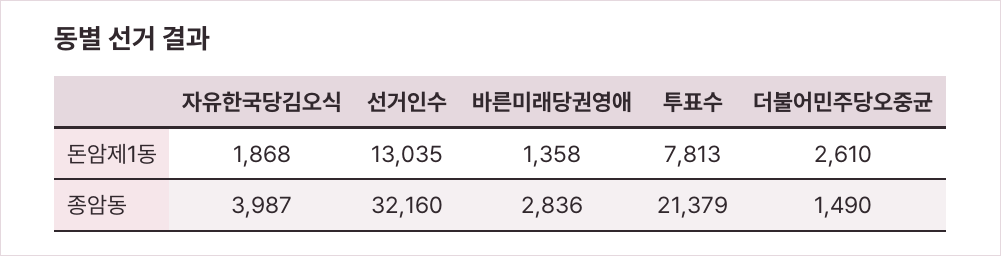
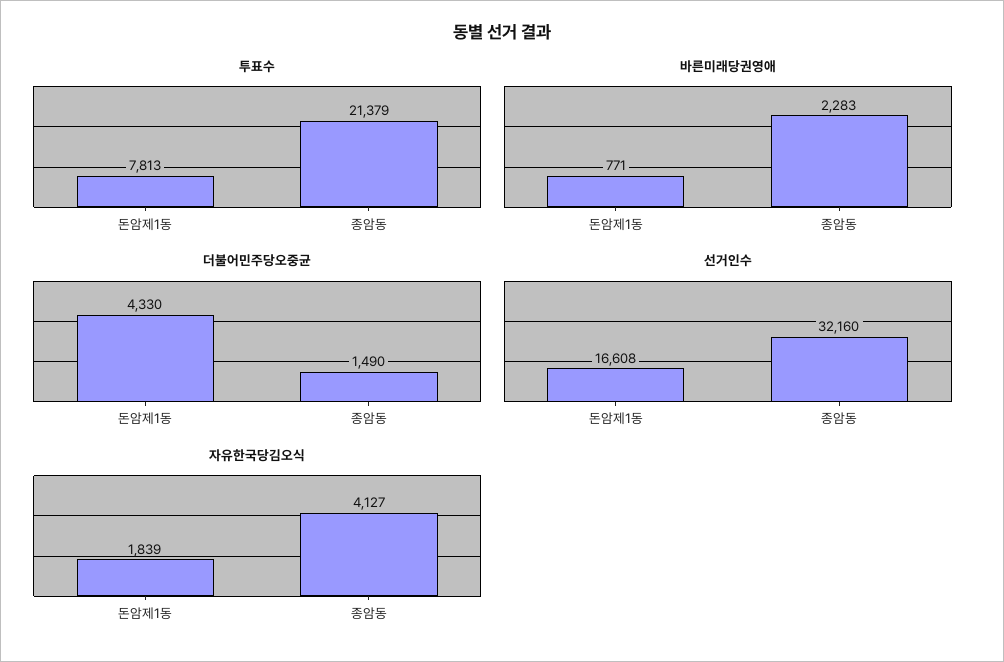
  {
    "자유한국당김오식": {
-     "돈암제1동": 1868,
+     "돈암제1동": 1839,
-     "종암동": 3987
+     "종암동": 4127
    },
    "선거인수": {
-     "돈암제1동": 13035,
+     "돈암제1동": 16608,
      "종암동": 32160
    },
    "바른미래당권영애": {
-     "돈암제1동": 1358,
+     "돈암제1동": 771,
-     "종암동": 2836
+     "종암동": 2283
    },
    "투표수": {
      "돈암제1동": 7813,
      "종암동": 21379
    },
    "더불어민주당오중균": {
-     "돈암제1동": 2610,
+     "돈암제1동": 4330,
      "종암동": 1490
    }
  }

